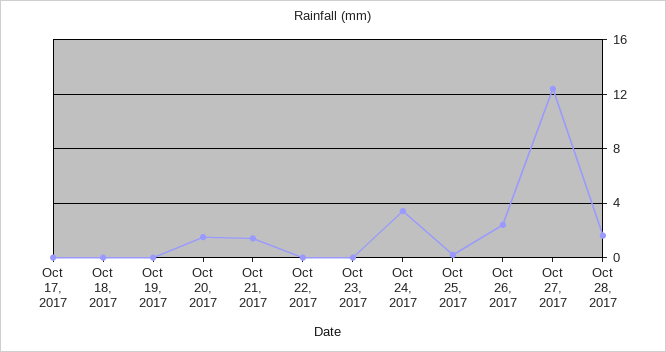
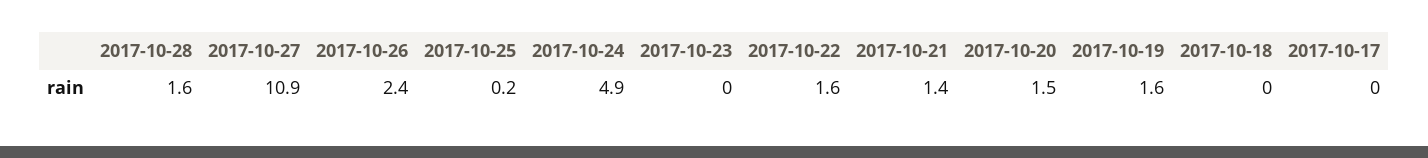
  {
    "Oct 17, 2017": 0,
    "Oct 18, 2017": 0,
-   "Oct 19, 2017": 0,
+   "Oct 19, 2017": 1.6,
    "Oct 20, 2017": 1.5,
    "Oct 21, 2017": 1.4,
-   "Oct 22, 2017": 0,
+   "Oct 22, 2017": 1.6,
    "Oct 23, 2017": 0,
-   "Oct 24, 2017": 3.5,
+   "Oct 24, 2017": 4.9,
    "Oct 25, 2017": 0.2,
    "Oct 26, 2017": 2.4,
-   "Oct 27, 2017": 12.5,
+   "Oct 27, 2017": 10.9,
    "Oct 28, 2017": 1.6
  }

